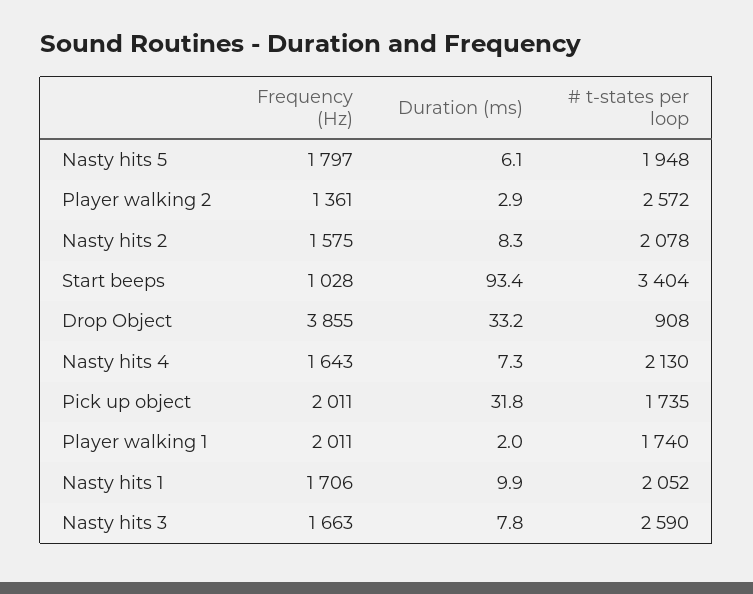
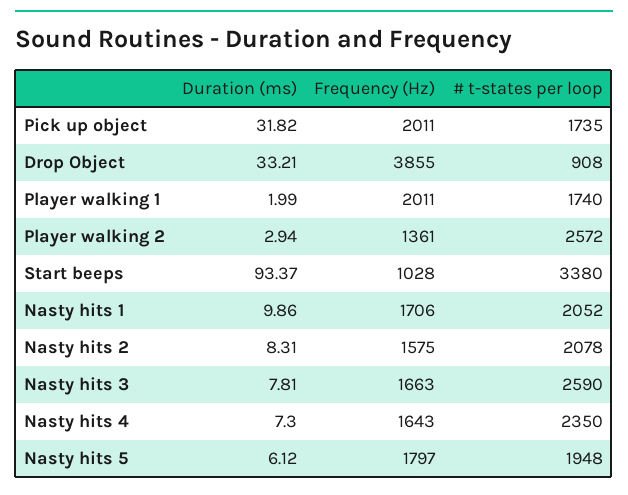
  {
    "Frequency (Hz)": {
      "Nasty hits 5": 1797,
      "Player walking 2": 1361,
      "Nasty hits 2": 1575,
      "Start beeps": 1028,
      "Drop Object": 3855,
      "Nasty hits 4": 1643,
      "Pick up object": 2011,
      "Player walking 1": 2011,
      "Nasty hits 1": 1706,
      "Nasty hits 3": 1663
    },
    "Duration (ms)": {
      "Nasty hits 5": 6.12,
      "Player walking 2": 2.94,
      "Nasty hits 2": 8.31,
      "Start beeps": 93.37,
      "Drop Object": 33.21,
      "Nasty hits 4": 7.3,
      "Pick up object": 31.82,
      "Player walking 1": 1.99,
      "Nasty hits 1": 9.86,
      "Nasty hits 3": 7.81
    },
    "# t-states per loop": {
      "Nasty hits 5": 1948,
      "Player walking 2": 2572,
      "Nasty hits 2": 2078,
-     "Start beeps": 3404,
+     "Start beeps": 3380,
      "Drop Object": 908,
-     "Nasty hits 4": 2130,
+     "Nasty hits 4": 2350,
      "Pick up object": 1735,
      "Player walking 1": 1740,
      "Nasty hits 1": 2052,
      "Nasty hits 3": 2590
    }
  }

